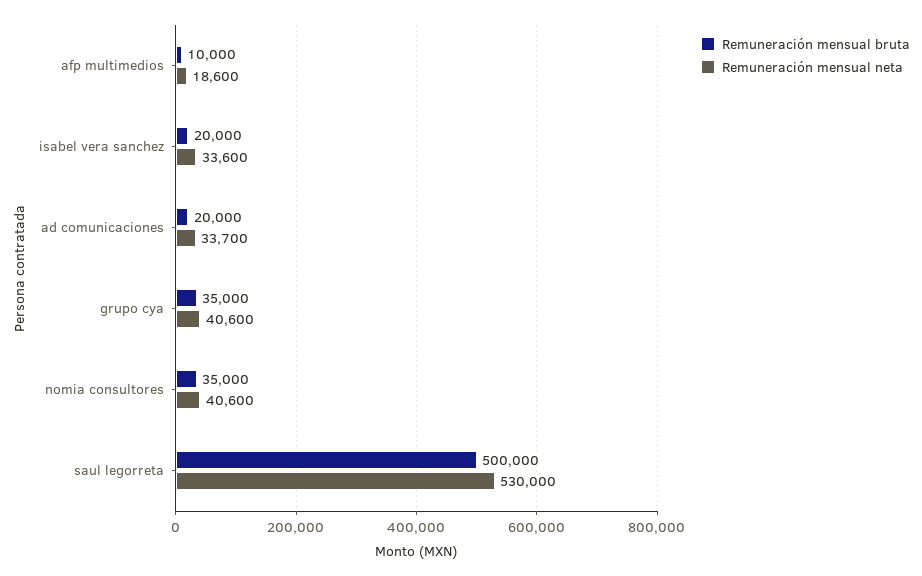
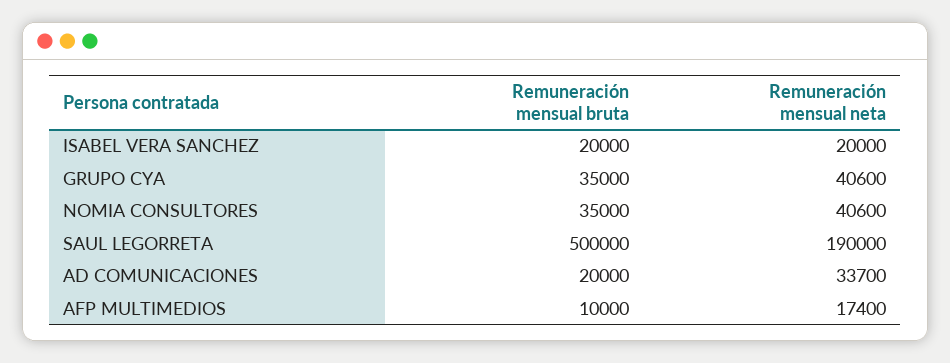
  {
    "Remuneración mensual bruta": {
      "afp multimedios": 10000,
      "isabel vera sanchez": 20000,
      "ad comunicaciones": 20000,
      "grupo cya": 35000,
      "nomia consultores": 35000,
      "saul legorreta": 500000
    },
    "Remuneración mensual neta": {
-     "afp multimedios": 18600,
+     "afp multimedios": 17400,
-     "isabel vera sanchez": 33600,
+     "isabel vera sanchez": 20000,
      "ad comunicaciones": 33700,
      "grupo cya": 40600,
      "nomia consultores": 40600,
-     "saul legorreta": 530000
+     "saul legorreta": 190000
    }
  }

